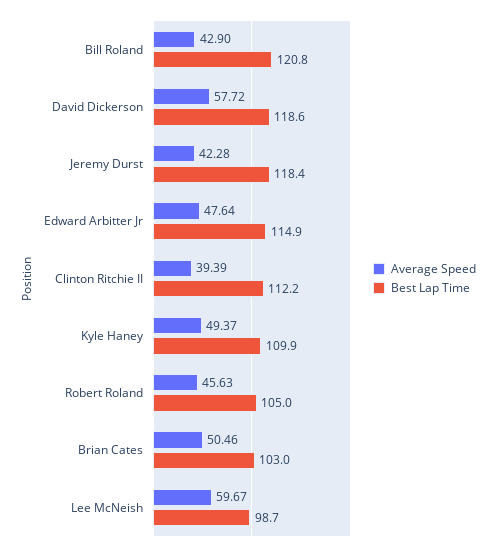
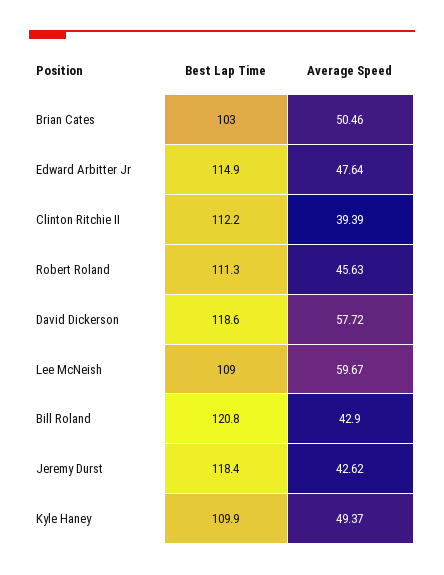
  {
    "Average Speed": {
      "Bill Roland": 42.9,
      "David Dickerson": 57.72,
-     "Jeremy Durst": 42.28,
+     "Jeremy Durst": 42.62,
      "Edward Arbitter Jr": 47.64,
      "Clinton Ritchie II": 39.39,
      "Kyle Haney": 49.37,
      "Robert Roland": 45.63,
      "Brian Cates": 50.46,
      "Lee McNeish": 59.67
    },
    "Best Lap Time": {
      "Bill Roland": 120.8,
      "David Dickerson": 118.6,
      "Jeremy Durst": 118.4,
      "Edward Arbitter Jr": 114.9,
      "Clinton Ritchie II": 112.2,
      "Kyle Haney": 109.9,
-     "Robert Roland": 105,
+     "Robert Roland": 111.3,
      "Brian Cates": 103,
-     "Lee McNeish": 98.7
+     "Lee McNeish": 109
    }
  }

